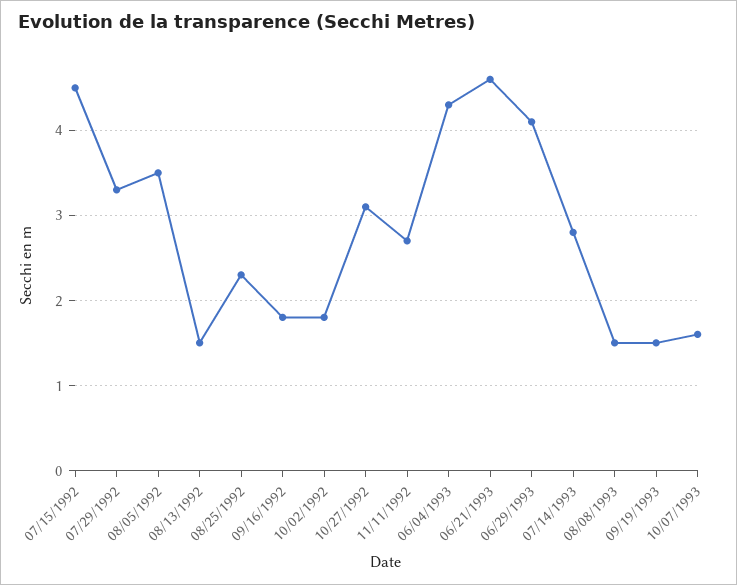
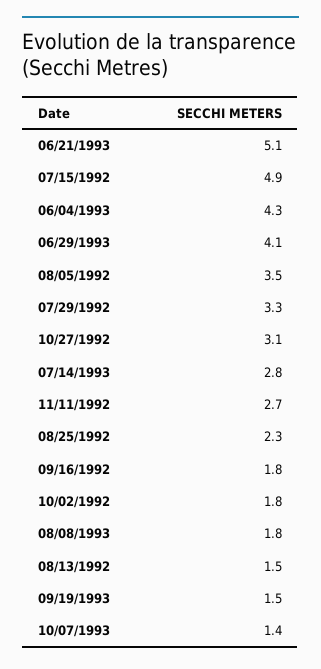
  {
-   "07/15/1992": 4.5,
+   "07/15/1992": 4.9,
    "07/29/1992": 3.3,
    "08/05/1992": 3.5,
    "08/13/1992": 1.5,
    "08/25/1992": 2.3,
    "09/16/1992": 1.8,
    "10/02/1992": 1.8,
    "10/27/1992": 3.1,
    "11/11/1992": 2.7,
    "06/04/1993": 4.3,
-   "06/21/1993": 4.6,
+   "06/21/1993": 5.1,
    "06/29/1993": 4.1,
    "07/14/1993": 2.8,
-   "08/08/1993": 1.5,
+   "08/08/1993": 1.8,
    "09/19/1993": 1.5,
-   "10/07/1993": 1.6
+   "10/07/1993": 1.4
  }

